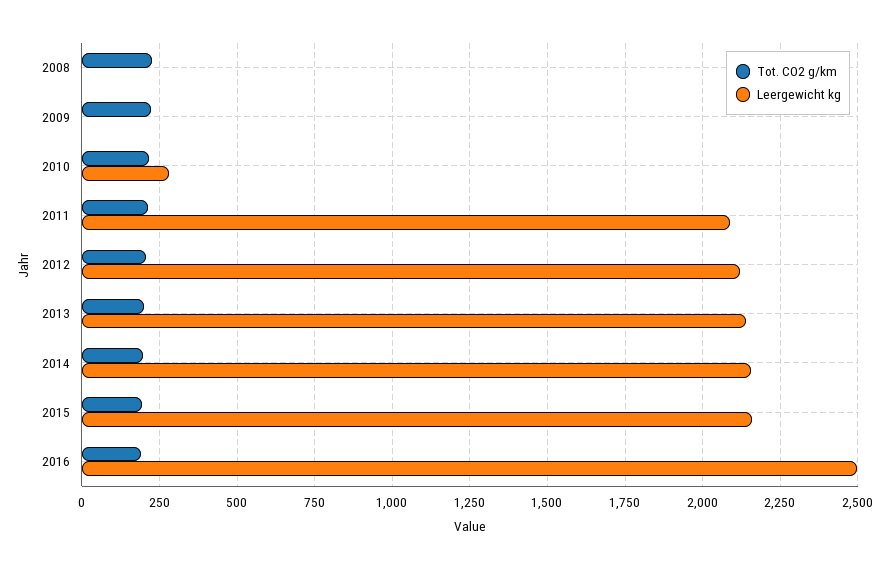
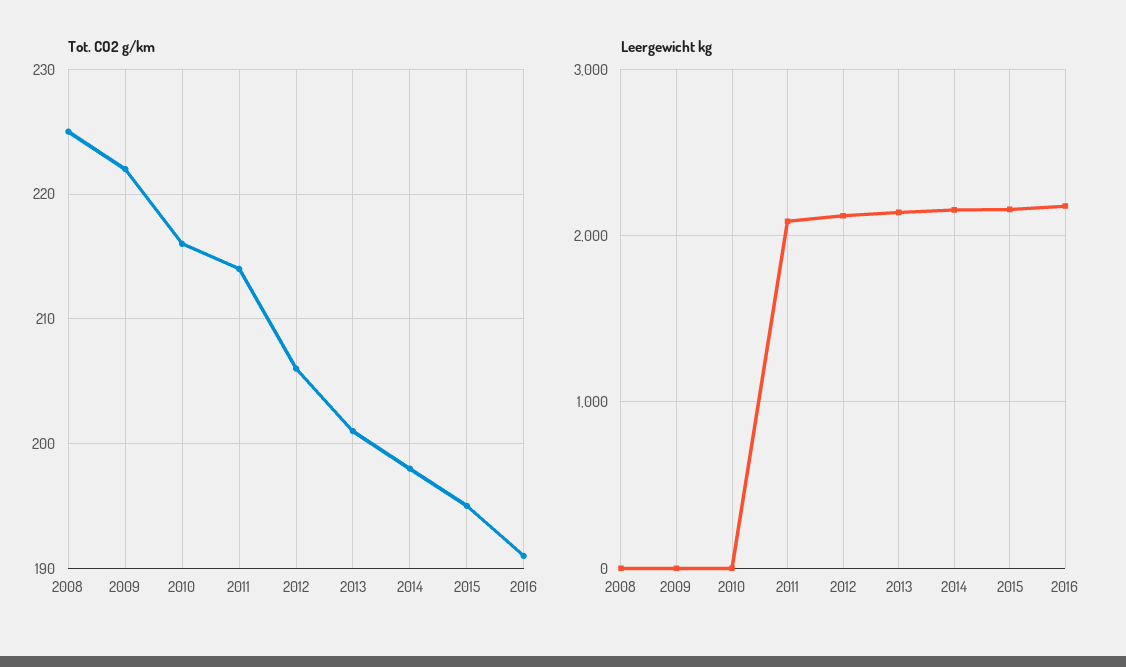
  {
    "Tot. CO2 g/km": {
      "2008": 225,
      "2009": 222,
      "2010": 216,
      "2011": 214,
      "2012": 206,
      "2013": 201,
      "2014": 198,
      "2015": 195,
      "2016": 191
    },
    "Leergewicht kg": {
      "2008": 0,
      "2009": 0,
-     "2010": 275,
+     "2010": 0,
      "2011": 2075,
      "2012": 2125,
      "2013": 2150,
      "2014": 2150,
      "2015": 2150,
-     "2016": 2500
+     "2016": 2200
    }
  }

